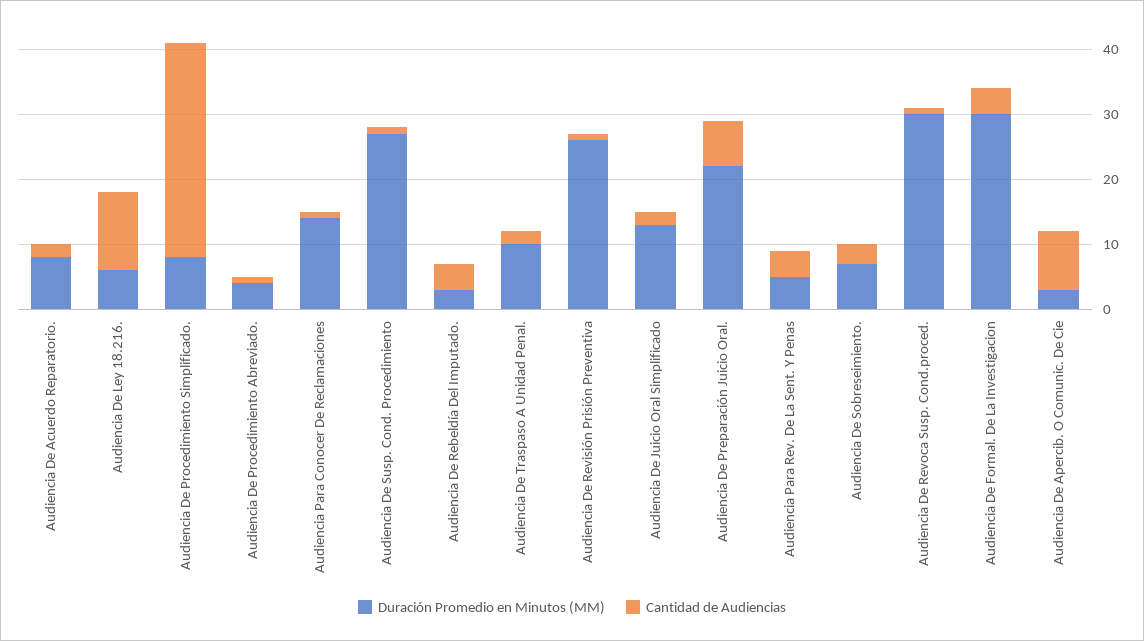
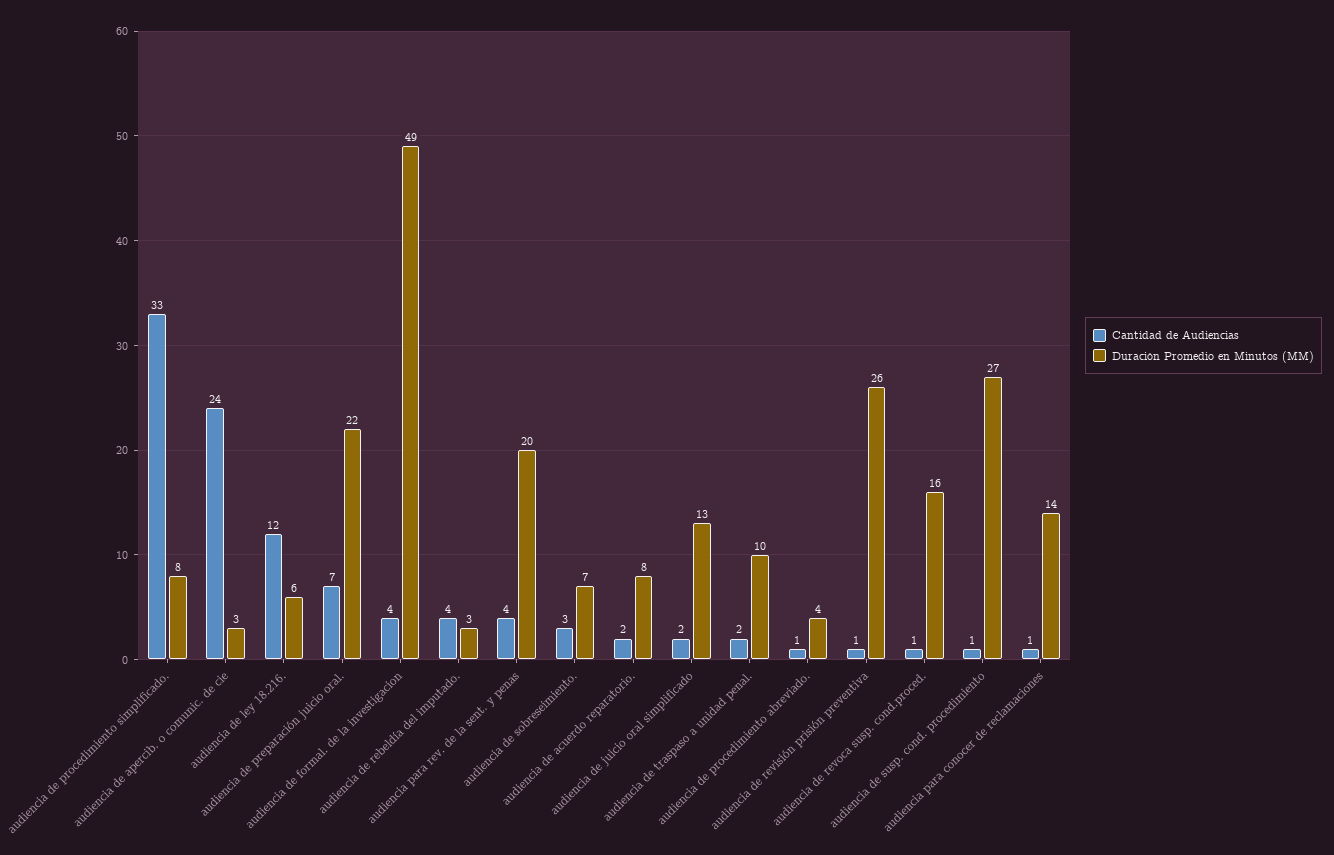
  {
    "Duración Promedio en Minutos (MM)": {
      "Audiencia De Acuerdo Reparatorio.": 8,
      "Audiencia De Ley 18.216.": 6,
      "Audiencia De Procedimiento Simplificado.": 8,
      "Audiencia De Procedimiento Abreviado.": 4,
      "Audiencia Para Conocer De Reclamaciones": 14,
      "Audiencia De Susp. Cond. Procedimiento": 27,
      "Audiencia De Rebeldía Del Imputado.": 3,
      "Audiencia De Traspaso A Unidad Penal.": 10,
      "Audiencia De Revisión Prisión Preventiva": 26,
      "Audiencia De Juicio Oral Simplificado": 13,
      "Audiencia De Preparación Juicio Oral.": 22,
-     "Audiencia Para Rev. De La Sent. Y Penas": 5,
+     "Audiencia Para Rev. De La Sent. Y Penas": 20,
      "Audiencia De Sobreseimiento.": 7,
-     "Audiencia De Revoca Susp. Cond.proced.": 30,
+     "Audiencia De Revoca Susp. Cond.proced.": 16,
-     "Audiencia De Formal. De La Investigacion": 30,
+     "Audiencia De Formal. De La Investigacion": 49,
      "Audiencia De Apercib. O Comunic. De Cie": 3
    },
    "Cantidad de Audiencias": {
      "Audiencia De Acuerdo Reparatorio.": 2,
      "Audiencia De Ley 18.216.": 12,
      "Audiencia De Procedimiento Simplificado.": 33,
      "Audiencia De Procedimiento Abreviado.": 1,
      "Audiencia Para Conocer De Reclamaciones": 1,
      "Audiencia De Susp. Cond. Procedimiento": 1,
      "Audiencia De Rebeldía Del Imputado.": 4,
      "Audiencia De Traspaso A Unidad Penal.": 2,
      "Audiencia De Revisión Prisión Preventiva": 1,
      "Audiencia De Juicio Oral Simplificado": 2,
      "Audiencia De Preparación Juicio Oral.": 7,
      "Audiencia Para Rev. De La Sent. Y Penas": 4,
      "Audiencia De Sobreseimiento.": 3,
      "Audiencia De Revoca Susp. Cond.proced.": 1,
      "Audiencia De Formal. De La Investigacion": 4,
-     "Audiencia De Apercib. O Comunic. De Cie": 10
+     "Audiencia De Apercib. O Comunic. De Cie": 24
    }
  }

